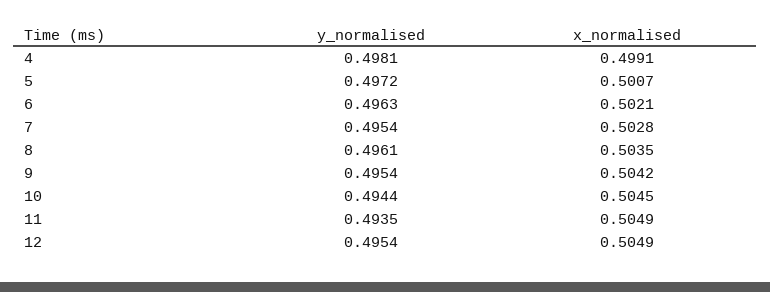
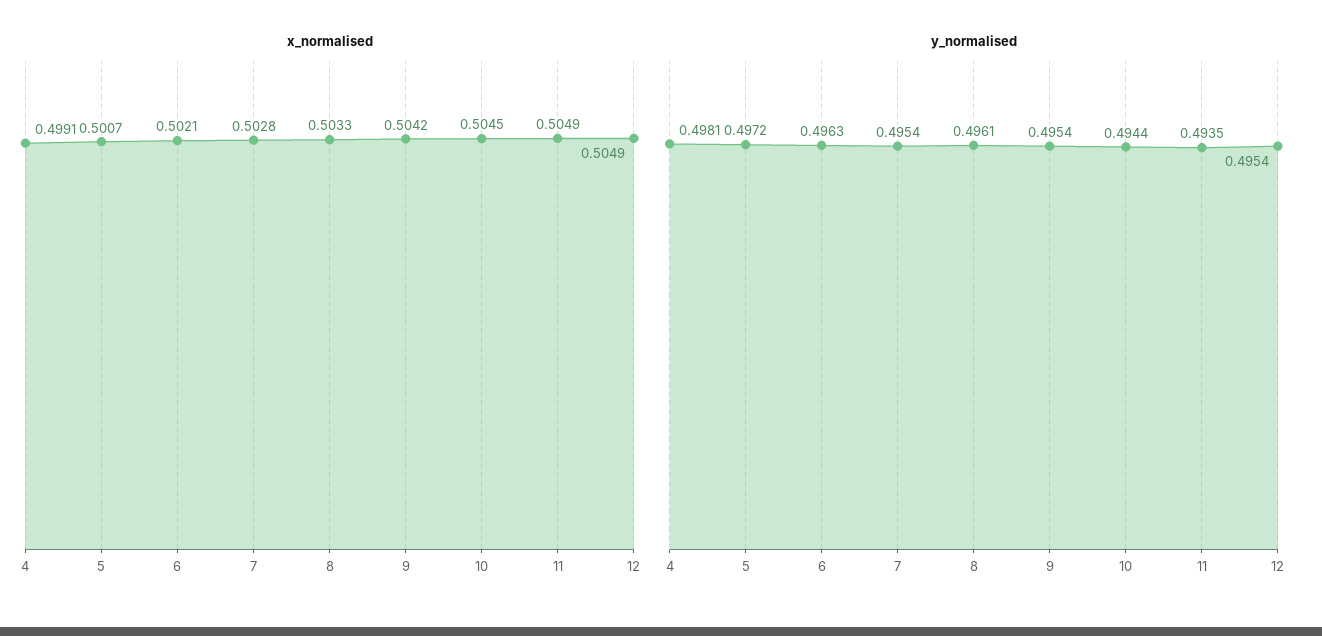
  {
    "y_normalised": {
      "4": 0.4981,
      "5": 0.4972,
      "6": 0.4963,
      "7": 0.4954,
      "8": 0.4961,
      "9": 0.4954,
      "10": 0.4944,
      "11": 0.4935,
      "12": 0.4954
    },
    "x_normalised": {
      "4": 0.4991,
      "5": 0.5007,
      "6": 0.5021,
      "7": 0.5028,
-     "8": 0.5035,
+     "8": 0.5033,
      "9": 0.5042,
      "10": 0.5045,
      "11": 0.5049,
      "12": 0.5049
    }
  }

